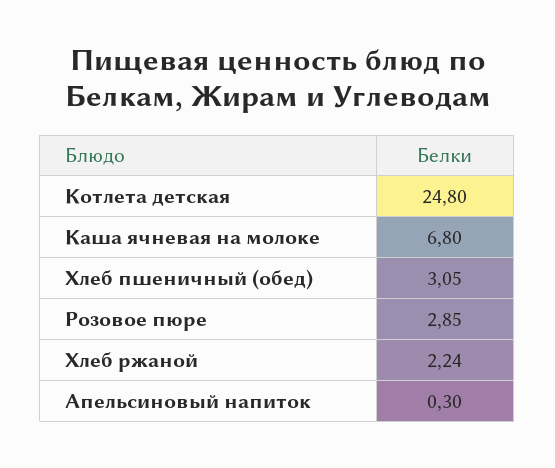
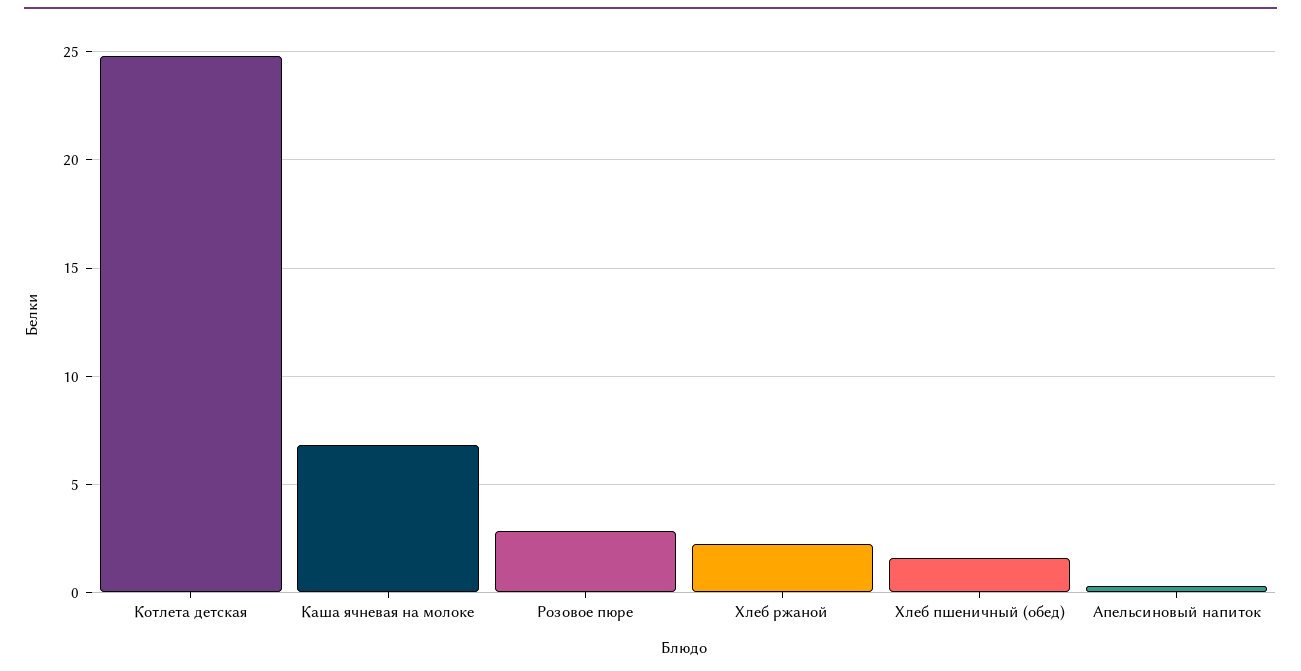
  {
    "Котлета детская": 24.8,
    "Каша ячневая на молоке": 6.8,
-   "Хлеб пшеничный (обед)": 3.05,
+   "Хлеб пшеничный (обед)": 1.5,
    "Розовое пюре": 2.85,
    "Хлеб ржаной": 2.24,
    "Апельсиновый напиток": 0.3
  }

